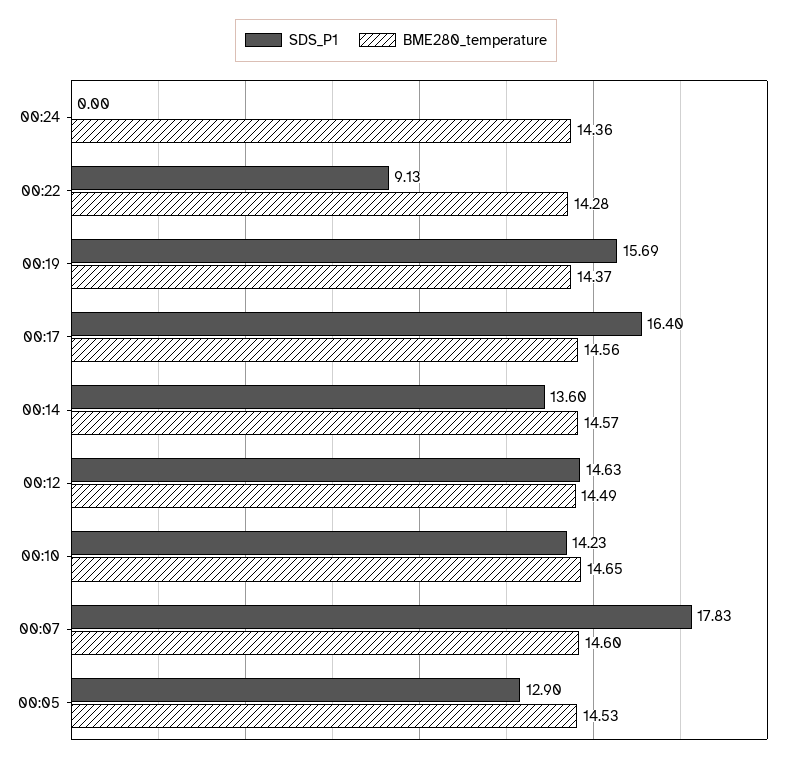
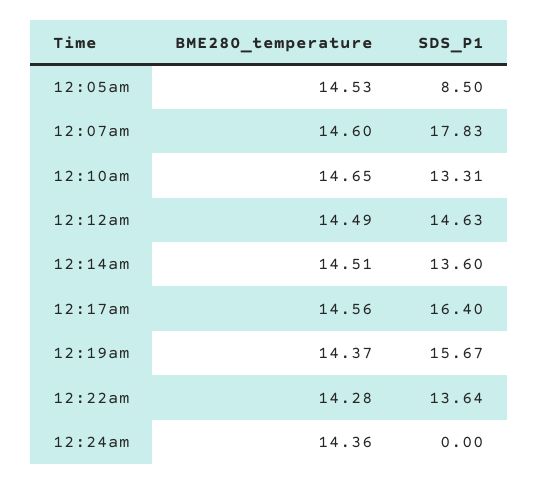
  {
    "SDS_P1": {
      "00:24": 0,
-     "00:22": 9.13,
+     "00:22": 13.64,
-     "00:19": 15.69,
+     "00:19": 15.67,
      "00:17": 16.4,
      "00:14": 13.6,
      "00:12": 14.63,
-     "00:10": 14.23,
+     "00:10": 13.31,
      "00:07": 17.83,
-     "00:05": 12.9
+     "00:05": 8.5
    },
    "BME280_temperature": {
      "00:24": 14.36,
      "00:22": 14.28,
      "00:19": 14.37,
      "00:17": 14.56,
-     "00:14": 14.57,
+     "00:14": 14.51,
      "00:12": 14.49,
      "00:10": 14.65,
      "00:07": 14.6,
      "00:05": 14.53
    }
  }

